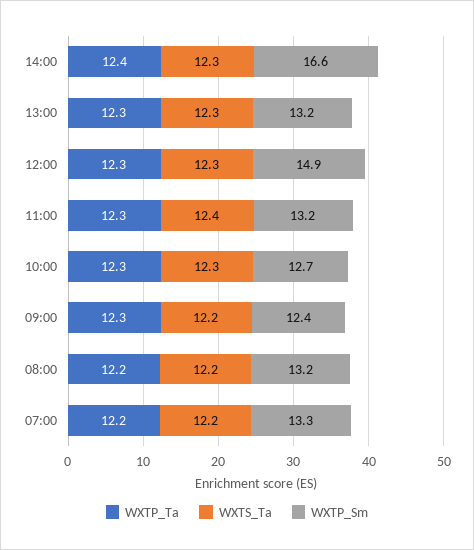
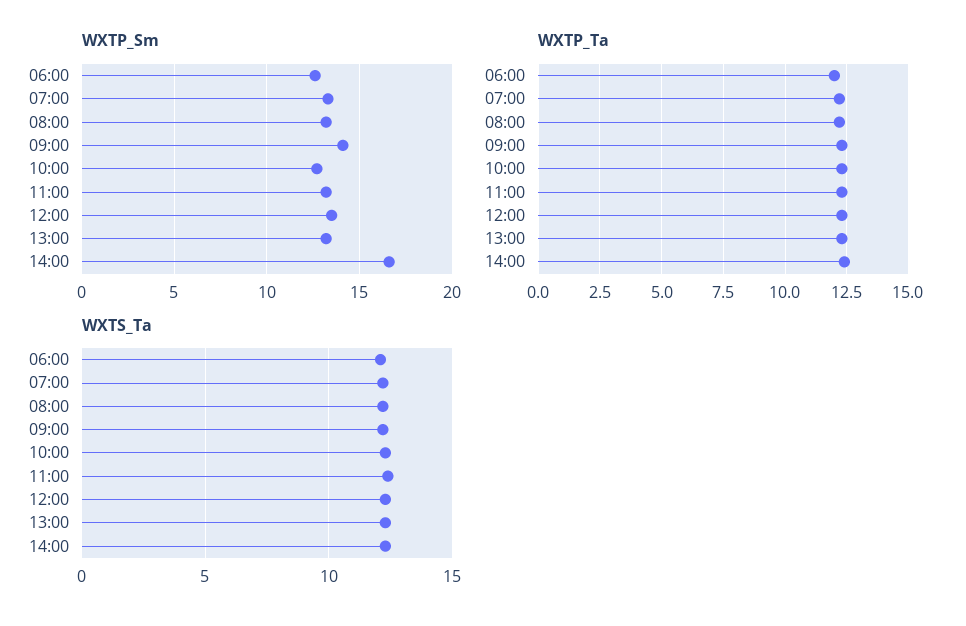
  {
    "WXTP_Ta": {
      "14:00": 12.4,
      "13:00": 12.3,
      "12:00": 12.3,
      "11:00": 12.3,
      "10:00": 12.3,
      "09:00": 12.3,
      "08:00": 12.2,
-     "07:00": 12.2
+     "07:00": 12.2,
+     "06:00": 12
    },
    "WXTS_Ta": {
      "14:00": 12.3,
      "13:00": 12.3,
      "12:00": 12.3,
      "11:00": 12.4,
      "10:00": 12.3,
      "09:00": 12.2,
      "08:00": 12.2,
-     "07:00": 12.2
+     "07:00": 12.2,
+     "06:00": 12
    },
    "WXTP_Sm": {
      "14:00": 16.6,
      "13:00": 13.2,
-     "12:00": 14.9,
+     "12:00": 13.5,
      "11:00": 13.2,
      "10:00": 12.7,
-     "09:00": 12.4,
+     "09:00": 14,
      "08:00": 13.2,
-     "07:00": 13.3
+     "07:00": 13.3,
+     "06:00": 12.5
    }
  }

